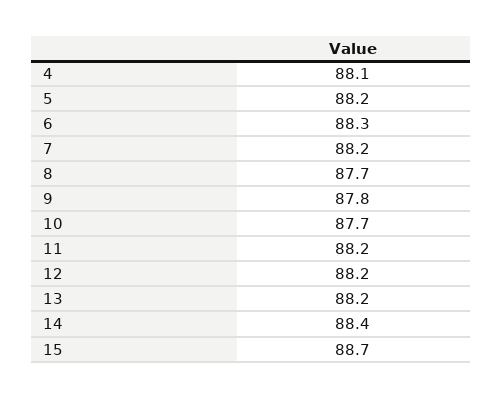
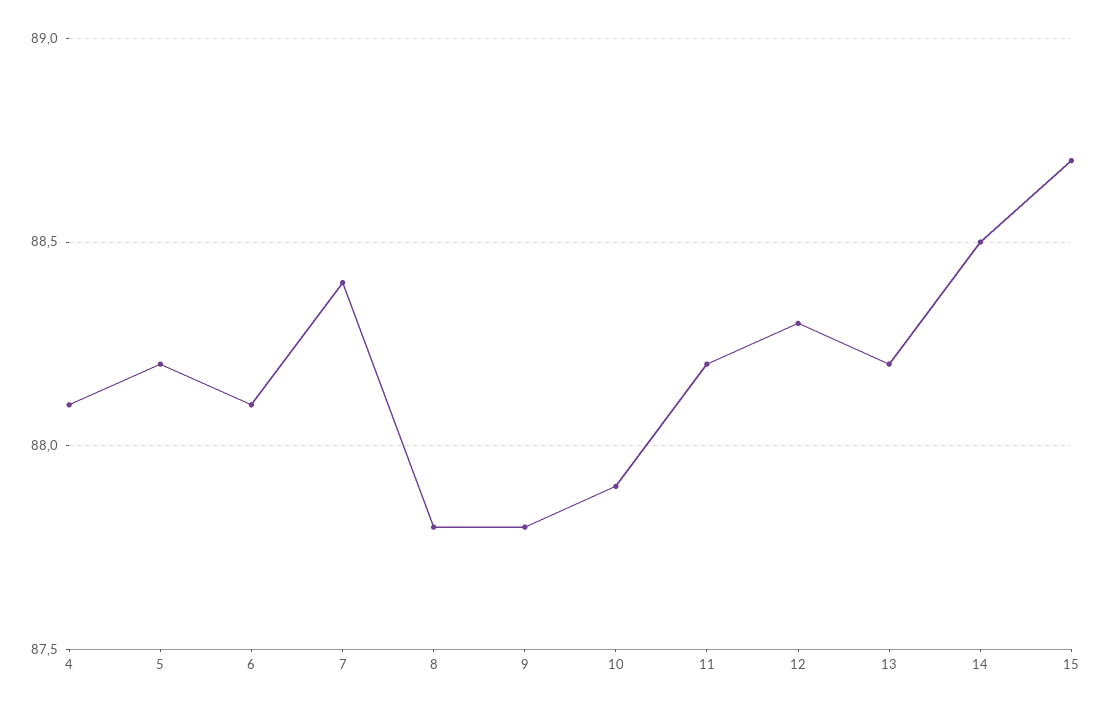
  {
    "4": 88.1,
    "5": 88.2,
-   "6": 88.3,
+   "6": 88.1,
-   "7": 88.2,
+   "7": 88.4,
-   "8": 87.7,
+   "8": 87.8,
    "9": 87.8,
-   "10": 87.7,
+   "10": 87.9,
    "11": 88.2,
-   "12": 88.2,
+   "12": 88.3,
    "13": 88.2,
-   "14": 88.4,
+   "14": 88.5,
    "15": 88.7
  }

